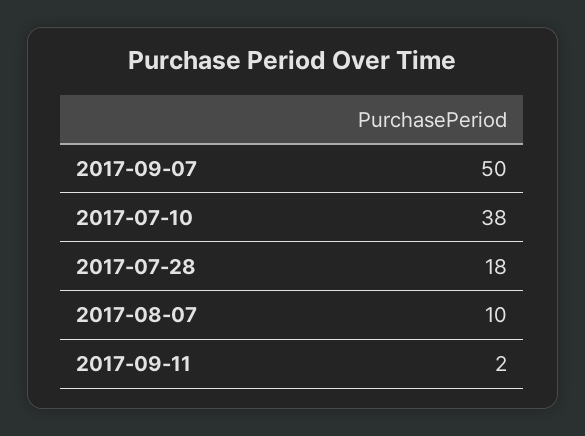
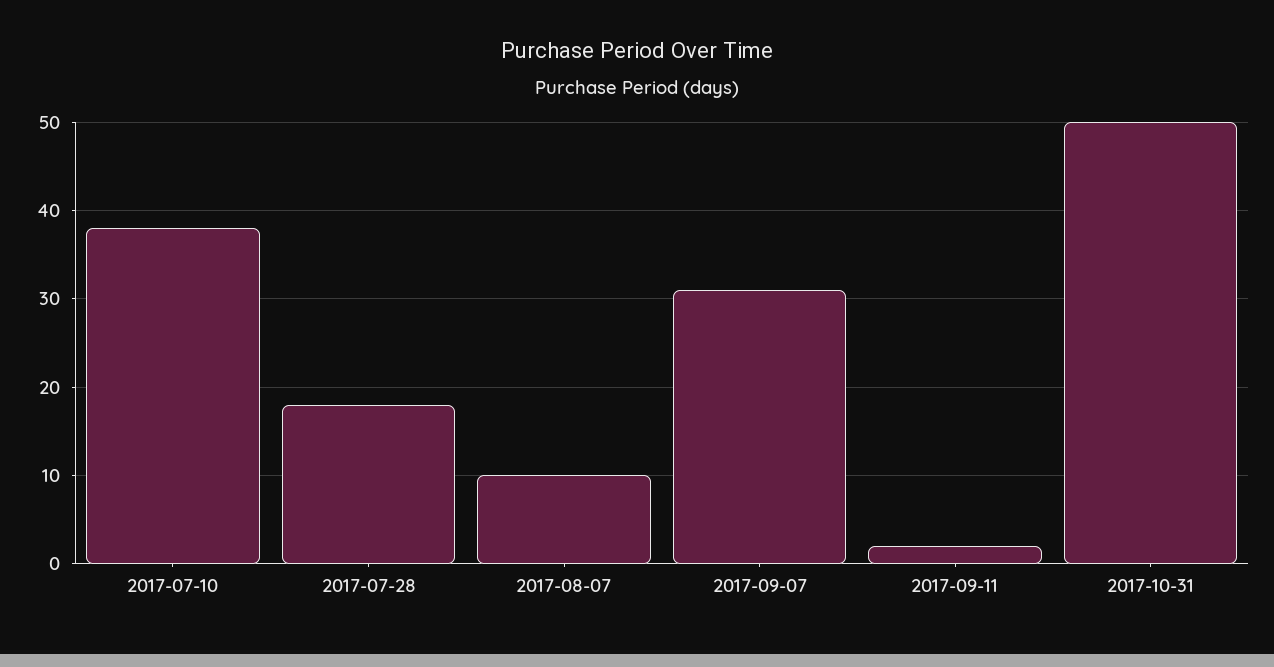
  {
-   "2017-09-07": 50,
+   "2017-09-07": 31,
    "2017-07-10": 38,
    "2017-07-28": 18,
    "2017-08-07": 10,
-   "2017-09-11": 2
+   "2017-09-11": 2,
+   "2017-10-31": 50
  }

